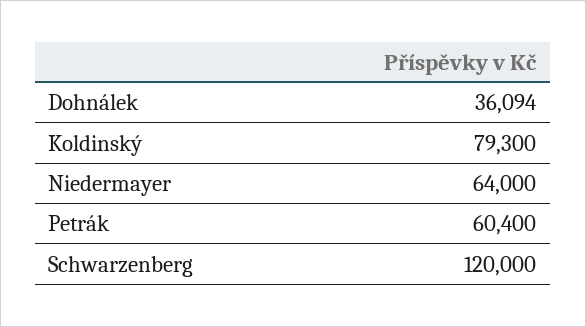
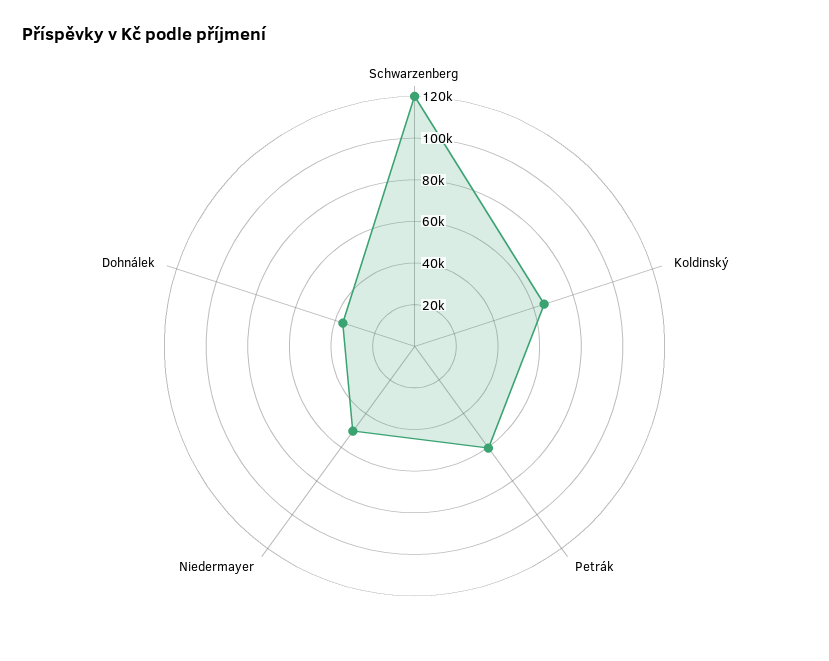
  {
    "Dohnálek": 36094,
-   "Koldinský": 79300,
+   "Koldinský": 65000,
-   "Niedermayer": 64000,
+   "Niedermayer": 50000,
    "Petrák": 60400,
    "Schwarzenberg": 120000
  }

